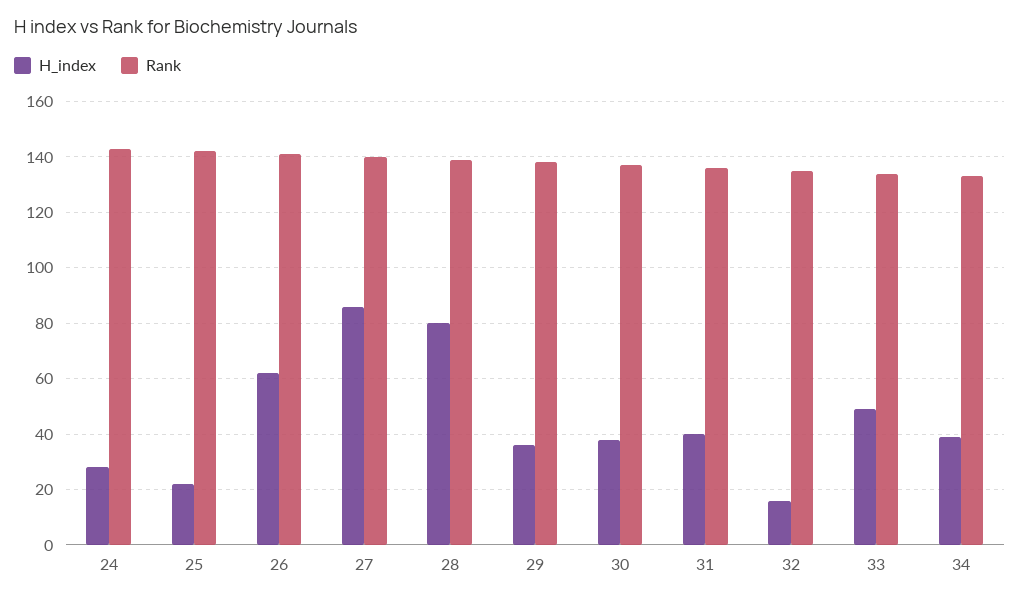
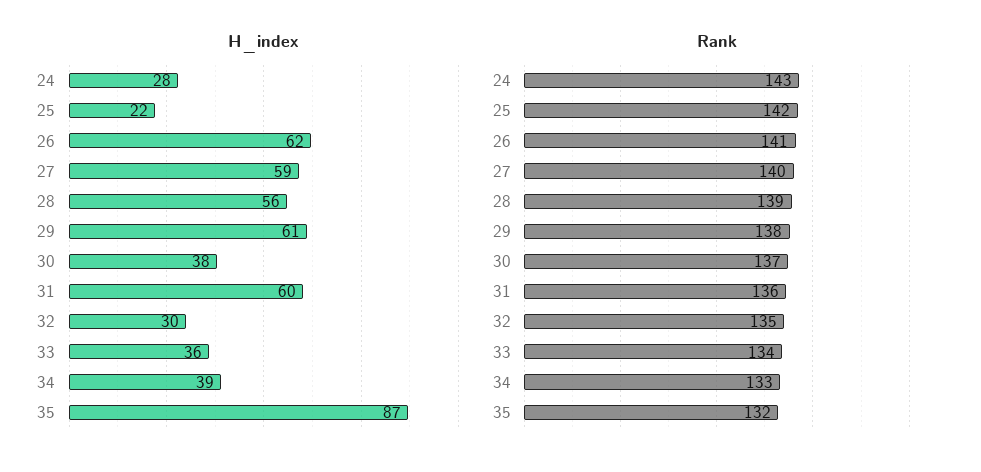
  {
    "H_index": {
      "24": 28,
      "25": 22,
      "26": 62,
-     "27": 85,
+     "27": 59,
-     "28": 80,
+     "28": 56,
-     "29": 35,
+     "29": 61,
      "30": 38,
-     "31": 40,
+     "31": 60,
-     "32": 15,
+     "32": 30,
-     "33": 50,
+     "33": 36,
-     "34": 39
+     "34": 39,
+     "35": 87
    },
    "Rank": {
      "24": 143,
      "25": 142,
      "26": 141,
      "27": 140,
      "28": 139,
      "29": 138,
      "30": 137,
      "31": 136,
      "32": 135,
      "33": 134,
-     "34": 133
+     "34": 133,
+     "35": 132
    }
  }

